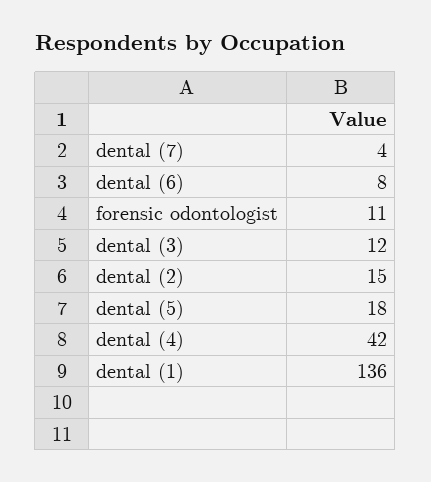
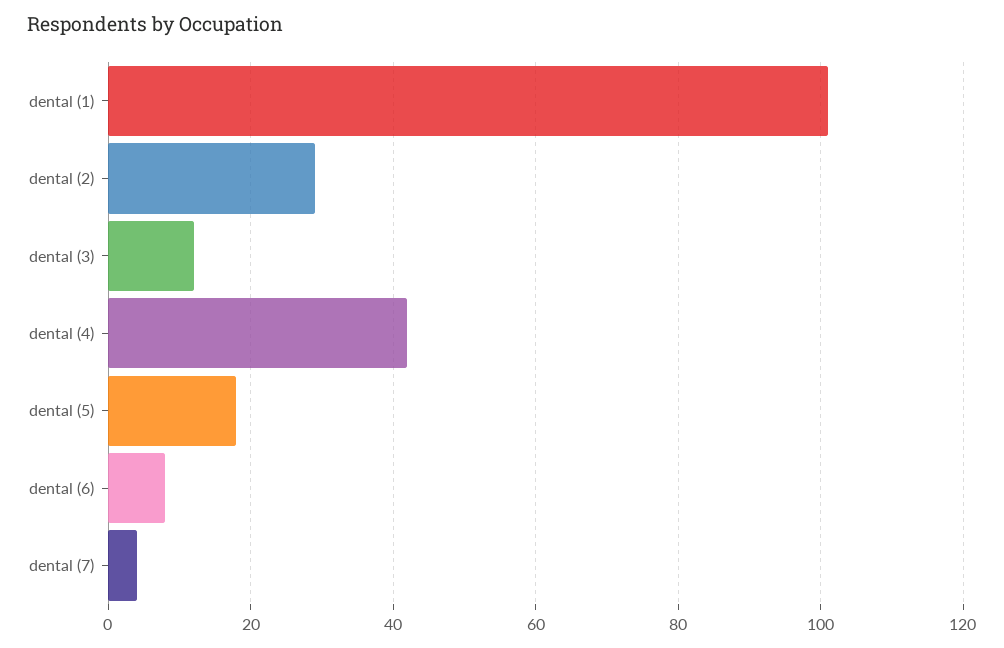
  {
    "dental (7)": 4,
    "dental (6)": 8,
-   "forensic odontologist": 11,
    "dental (3)": 12,
-   "dental (2)": 15,
+   "dental (2)": 30,
    "dental (5)": 18,
    "dental (4)": 42,
-   "dental (1)": 136
+   "dental (1)": 100
  }

